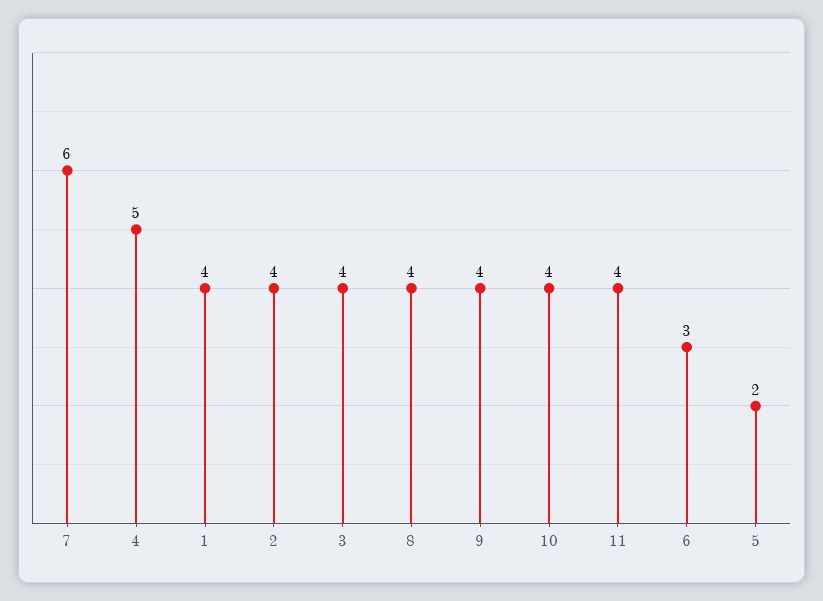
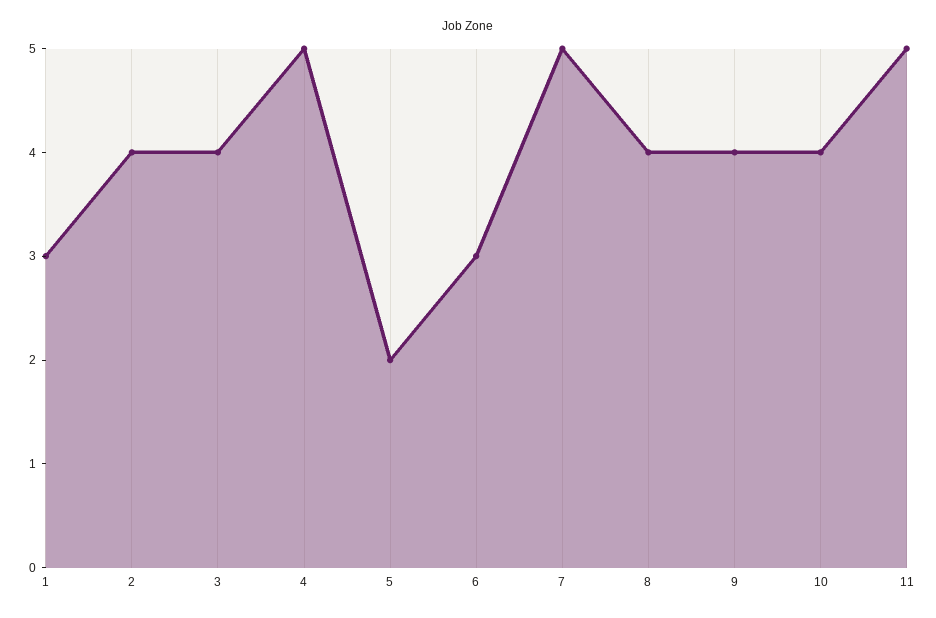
  {
-   "7": 6,
+   "7": 5,
    "4": 5,
-   "1": 4,
+   "1": 3,
    "2": 4,
    "3": 4,
    "8": 4,
    "9": 4,
    "10": 4,
-   "11": 4,
+   "11": 5,
    "6": 3,
    "5": 2
  }

